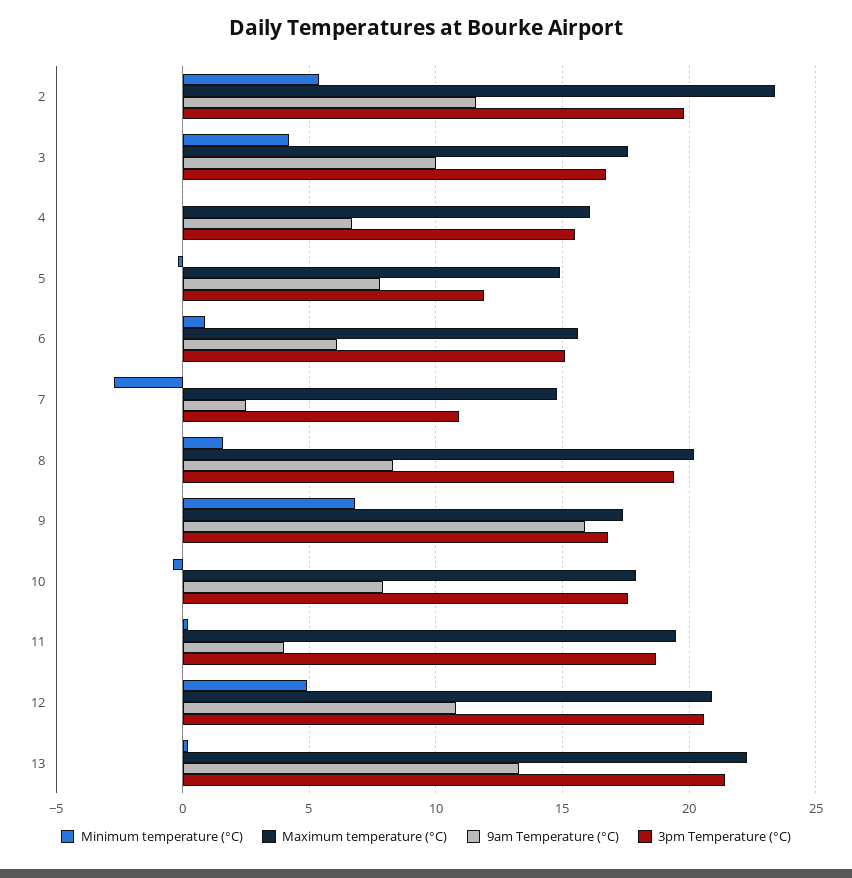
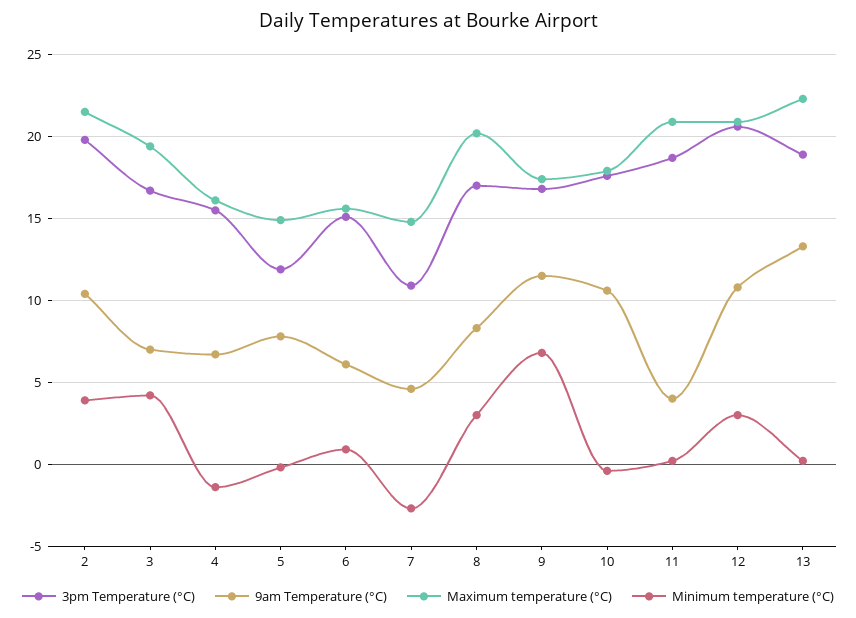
  {
    "Minimum temperature (°C)": {
-     "2": 5.5,
+     "2": 4,
      "3": 4,
-     "4": 0,
+     "4": -1.5,
      "5": 0,
      "6": 1,
      "7": -2.5,
-     "8": 1.5,
+     "8": 3,
      "9": 7,
      "10": -0.5,
      "11": 0,
-     "12": 5,
+     "12": 3,
      "13": 0
    },
    "Maximum temperature (°C)": {
-     "2": 23.5,
+     "2": 21.5,
-     "3": 17.5,
+     "3": 19.5,
      "4": 16,
      "5": 15,
      "6": 15.5,
      "7": 15,
      "8": 20,
      "9": 17.5,
      "10": 18,
-     "11": 19.5,
+     "11": 21,
      "12": 21,
      "13": 22.5
    },
    "9am Temperature (°C)": {
-     "2": 11.5,
+     "2": 10.5,
-     "3": 10,
+     "3": 7,
      "4": 6.5,
      "5": 8,
      "6": 6,
-     "7": 2.5,
+     "7": 4.5,
      "8": 8.5,
-     "9": 16,
+     "9": 11.5,
-     "10": 8,
+     "10": 10.5,
      "11": 4,
      "12": 11,
      "13": 13.5
    },
    "3pm Temperature (°C)": {
      "2": 20,
      "3": 16.5,
      "4": 15.5,
      "5": 12,
      "6": 15,
      "7": 11,
-     "8": 19.5,
+     "8": 17,
      "9": 17,
      "10": 17.5,
      "11": 18.5,
      "12": 20.5,
-     "13": 21.5
+     "13": 19
    }
  }

